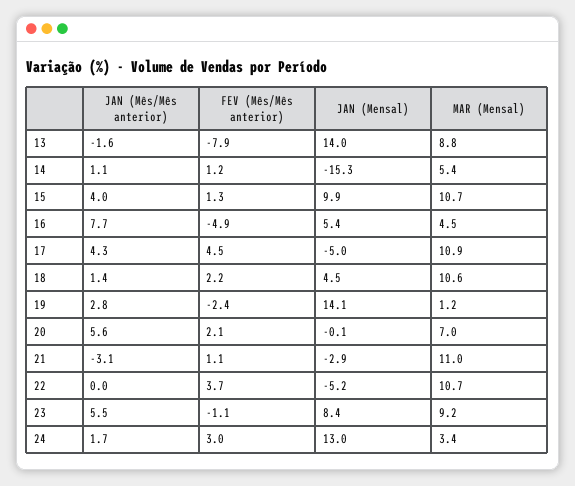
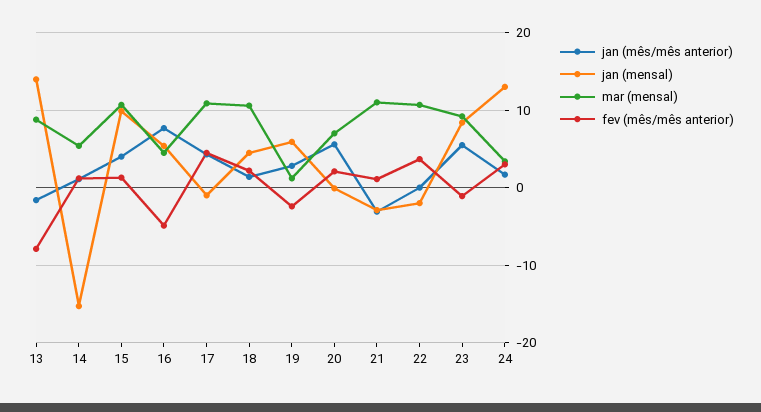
  {
    "JAN (Mês/Mês anterior)": {
      "13": -1.6,
      "14": 1.1,
      "15": 4,
      "16": 7.7,
      "17": 4.3,
      "18": 1.4,
      "19": 2.8,
      "20": 5.6,
      "21": -3.1,
      "22": 0,
      "23": 5.5,
      "24": 1.7
    },
    "FEV (Mês/Mês anterior)": {
      "13": -7.9,
      "14": 1.2,
      "15": 1.3,
      "16": -4.9,
      "17": 4.5,
      "18": 2.2,
      "19": -2.4,
      "20": 2.1,
      "21": 1.1,
      "22": 3.7,
      "23": -1.1,
      "24": 3
    },
    "JAN (Mensal)": {
      "13": 14,
      "14": -15.3,
      "15": 9.9,
      "16": 5.4,
-     "17": -5,
+     "17": -1,
      "18": 4.5,
-     "19": 14.1,
+     "19": 6,
      "20": -0.1,
      "21": -2.9,
-     "22": -5.2,
+     "22": -2,
      "23": 8.4,
      "24": 13
    },
    "MAR (Mensal)": {
      "13": 8.8,
      "14": 5.4,
      "15": 10.7,
      "16": 4.5,
      "17": 10.9,
      "18": 10.6,
      "19": 1.2,
      "20": 7,
      "21": 11,
      "22": 10.7,
      "23": 9.2,
      "24": 3.4
    }
  }

